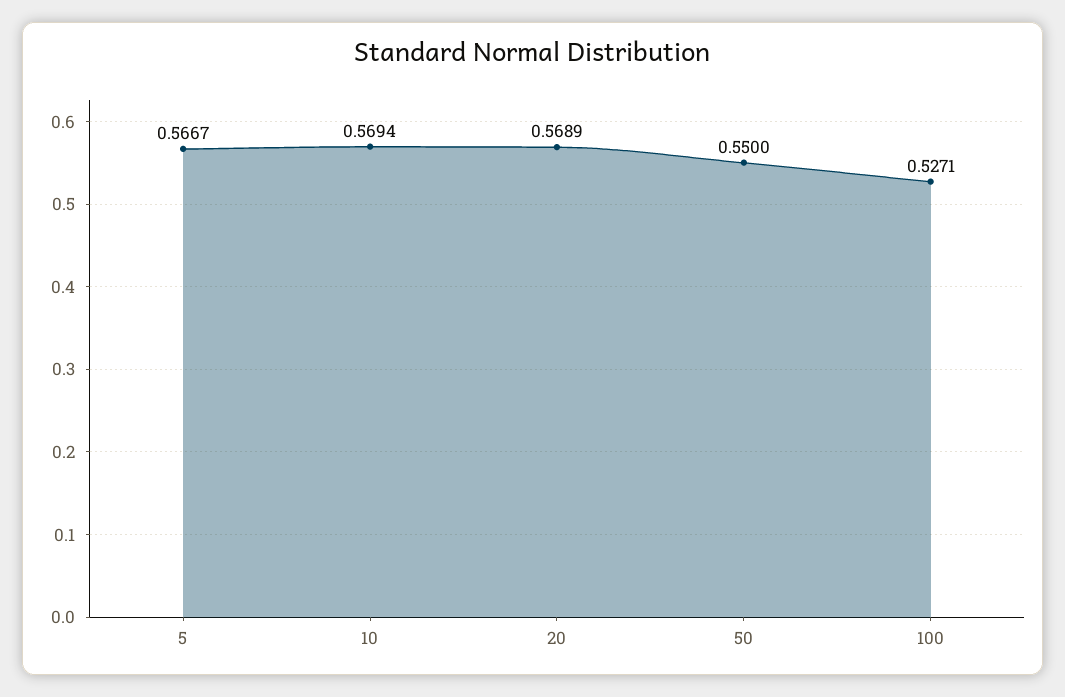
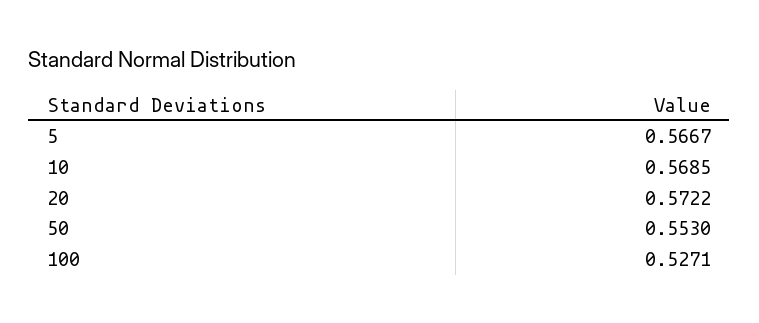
  {
    "5": 0.5667,
-   "10": 0.5694,
+   "10": 0.5685,
-   "20": 0.5689,
+   "20": 0.5722,
-   "50": 0.55,
+   "50": 0.553,
    "100": 0.5271
  }

